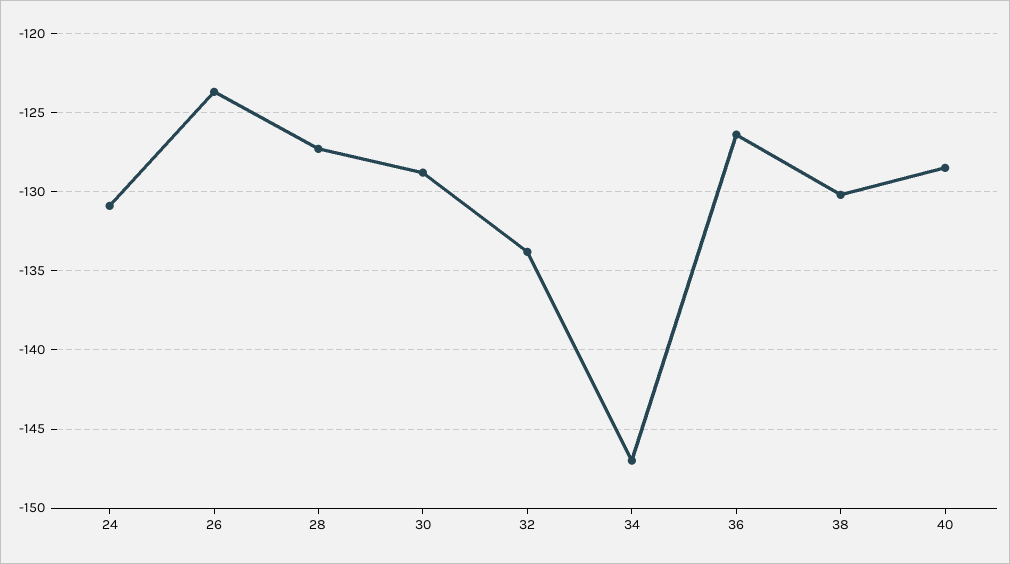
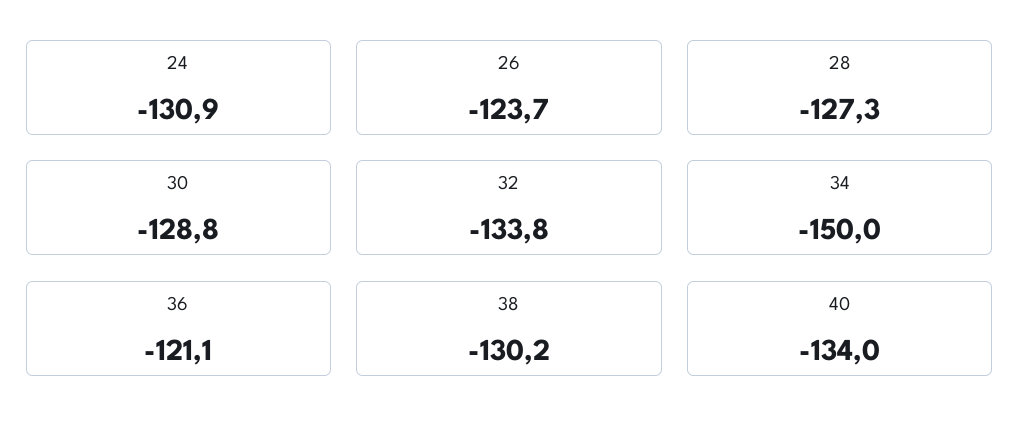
  {
    "24": -130.9,
    "26": -123.7,
    "28": -127.3,
    "30": -128.8,
    "32": -133.8,
-   "34": -147,
+   "34": -150,
-   "36": -126.5,
+   "36": -121.1,
    "38": -130.2,
-   "40": -128.5
+   "40": -134
  }

